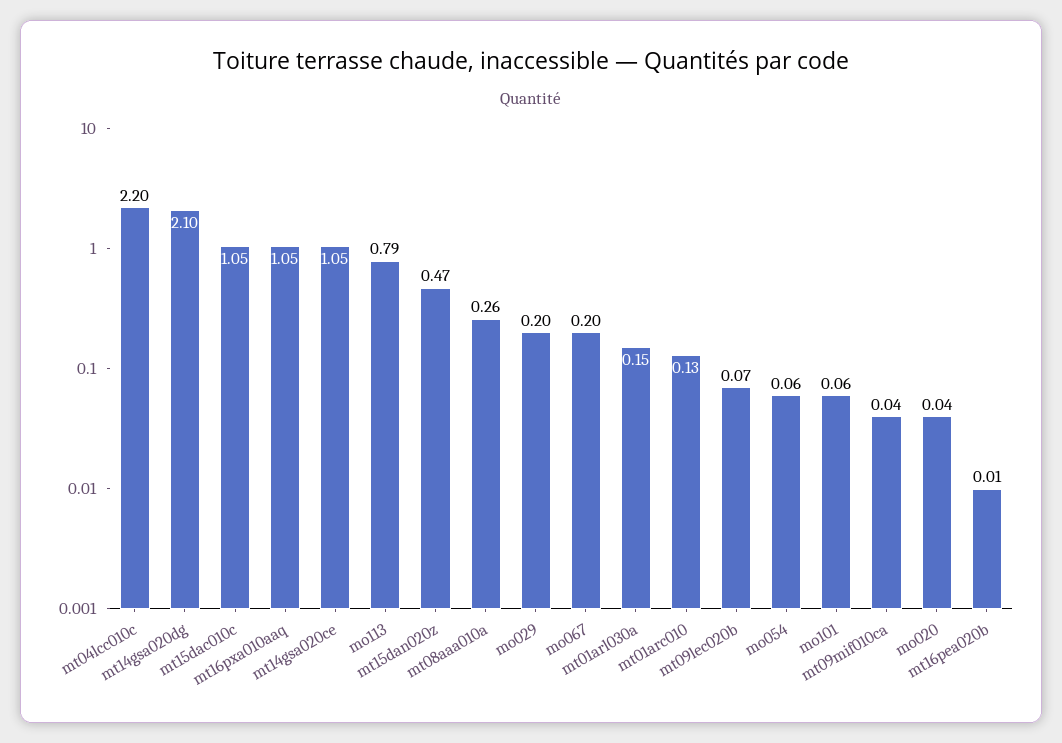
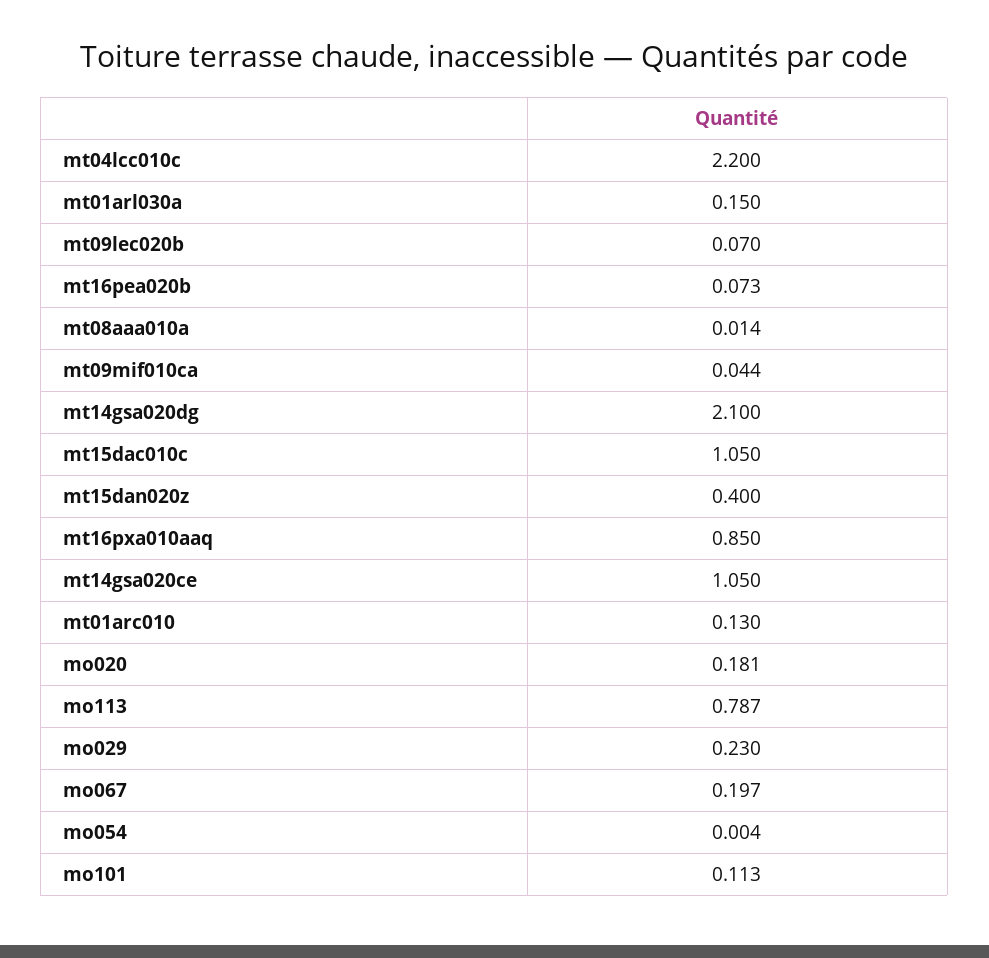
  {
    "mt04lcc010c": 2.2,
    "mt14gsa020dg": 2.1,
    "mt15dac010c": 1.05,
-   "mt16pxa010aaq": 1.05,
+   "mt16pxa010aaq": 0.85,
    "mt14gsa020ce": 1.05,
    "mo113": 0.787,
-   "mt15dan020z": 0.47,
+   "mt15dan020z": 0.4,
-   "mt08aaa010a": 0.26,
+   "mt08aaa010a": 0.014,
-   "mo029": 0.2,
+   "mo029": 0.23,
    "mo067": 0.197,
    "mt01arl030a": 0.15,
    "mt01arc010": 0.13,
    "mt09lec020b": 0.07,
-   "mo054": 0.06,
+   "mo054": 0.004,
-   "mo101": 0.06,
+   "mo101": 0.113,
    "mt09mif010ca": 0.044,
-   "mo020": 0.04,
+   "mo020": 0.181,
-   "mt16pea020b": 0.01
+   "mt16pea020b": 0.073
  }

